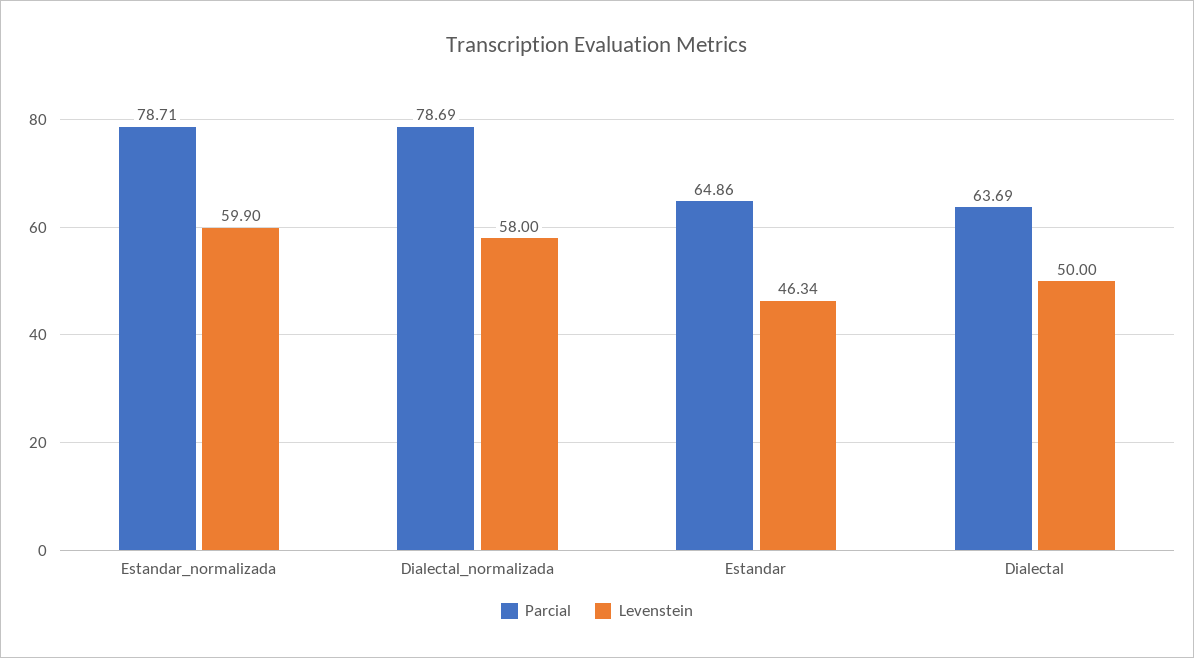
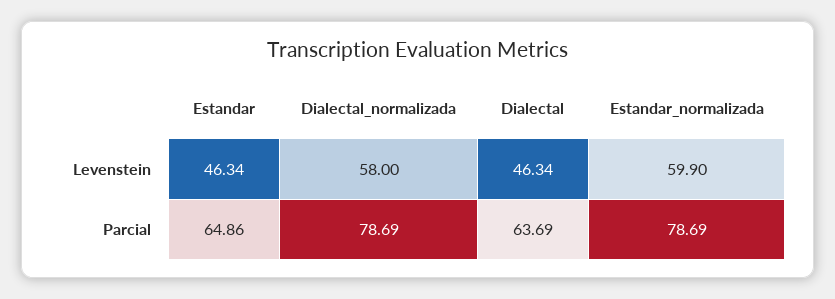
  {
    "Parcial": {
-     "Estandar_normalizada": 78.71,
+     "Estandar_normalizada": 78.69,
      "Dialectal_normalizada": 78.69,
      "Estandar": 64.86,
      "Dialectal": 63.69
    },
    "Levenstein": {
      "Estandar_normalizada": 59.9,
      "Dialectal_normalizada": 58,
      "Estandar": 46.34,
-     "Dialectal": 50
+     "Dialectal": 46.34
    }
  }

